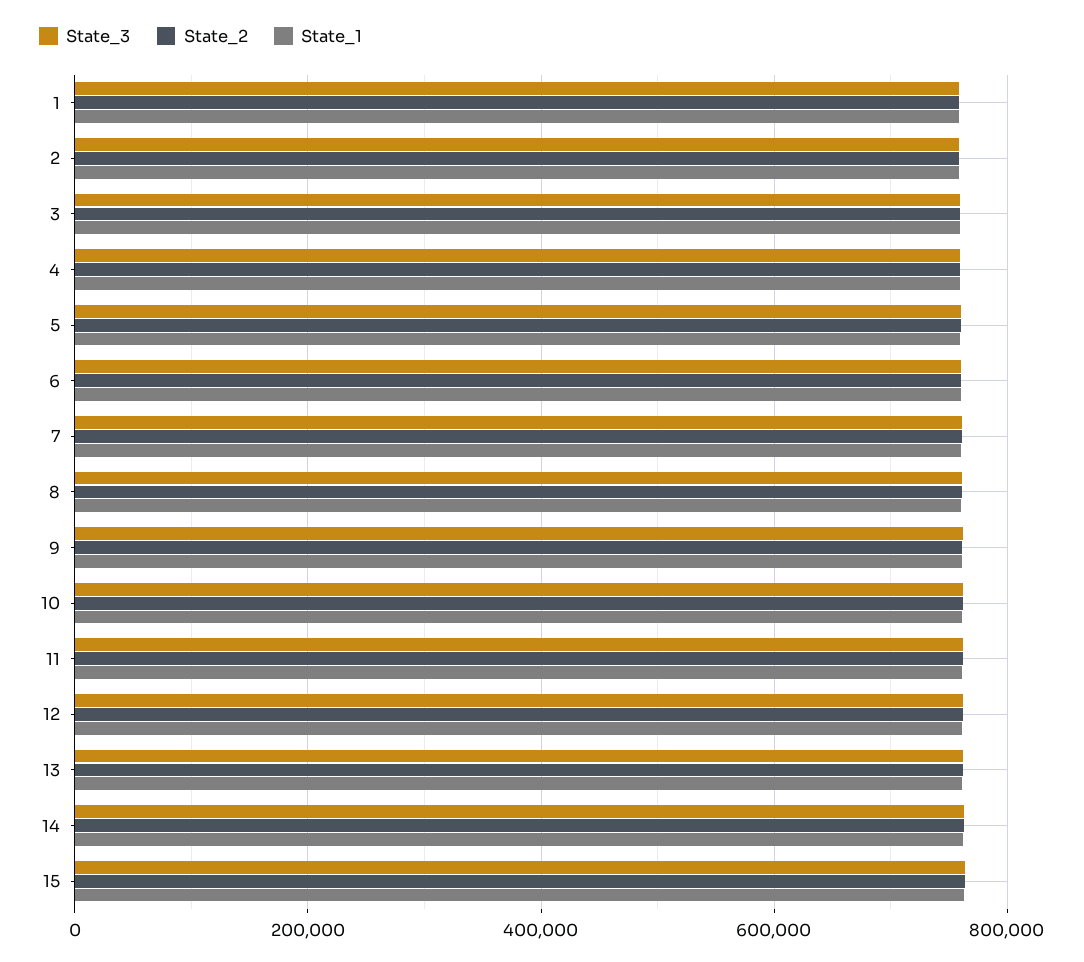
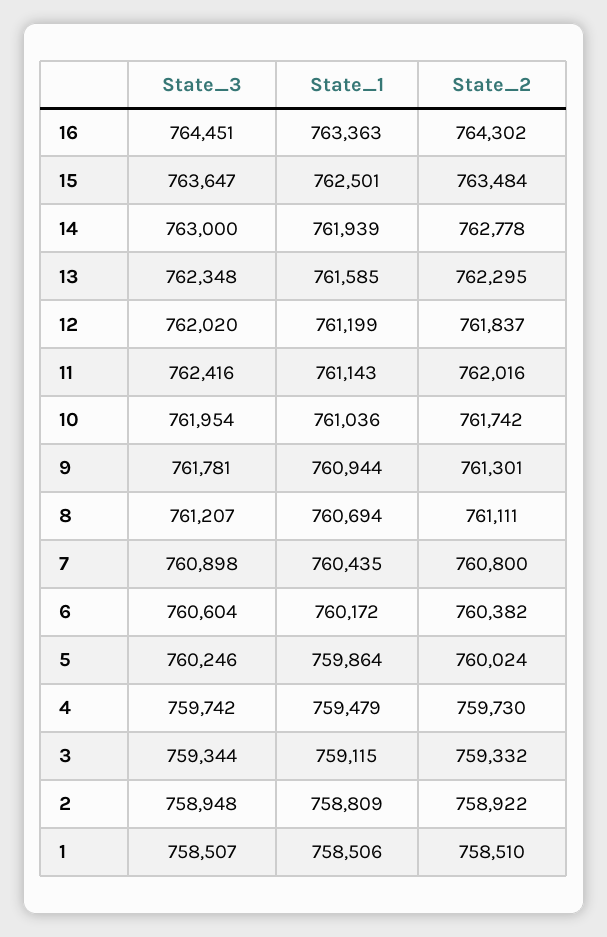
  {
    "State_3": {
      "1": 758507,
      "2": 758948,
      "3": 759344,
      "4": 759742,
      "5": 760246,
      "6": 760604,
      "7": 760898,
      "8": 761207,
      "9": 761781,
      "10": 761954,
      "11": 762416,
      "12": 762020,
      "13": 762348,
      "14": 763000,
-     "15": 763647
+     "15": 763647,
+     "16": 764451
    },
    "State_2": {
      "1": 758510,
      "2": 758922,
      "3": 759332,
      "4": 759730,
      "5": 760024,
      "6": 760382,
      "7": 760800,
      "8": 761111,
      "9": 761301,
      "10": 761742,
      "11": 762016,
      "12": 761837,
      "13": 762295,
      "14": 762778,
-     "15": 763484
+     "15": 763484,
+     "16": 764302
    },
    "State_1": {
      "1": 758506,
      "2": 758809,
      "3": 759115,
      "4": 759479,
      "5": 759864,
      "6": 760172,
      "7": 760435,
      "8": 760694,
      "9": 760944,
      "10": 761036,
      "11": 761143,
      "12": 761199,
      "13": 761585,
      "14": 761939,
-     "15": 762501
+     "15": 762501,
+     "16": 763363
    }
  }

